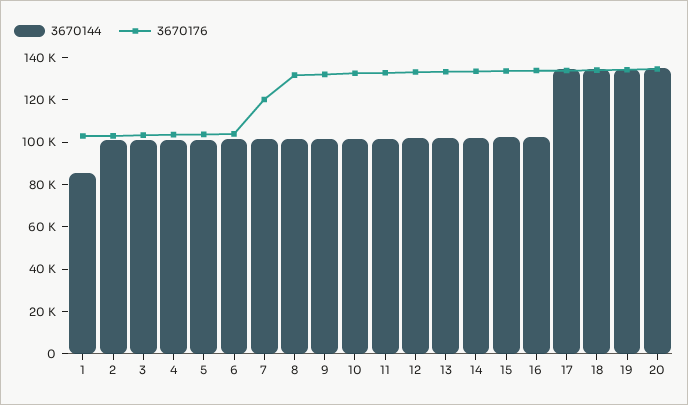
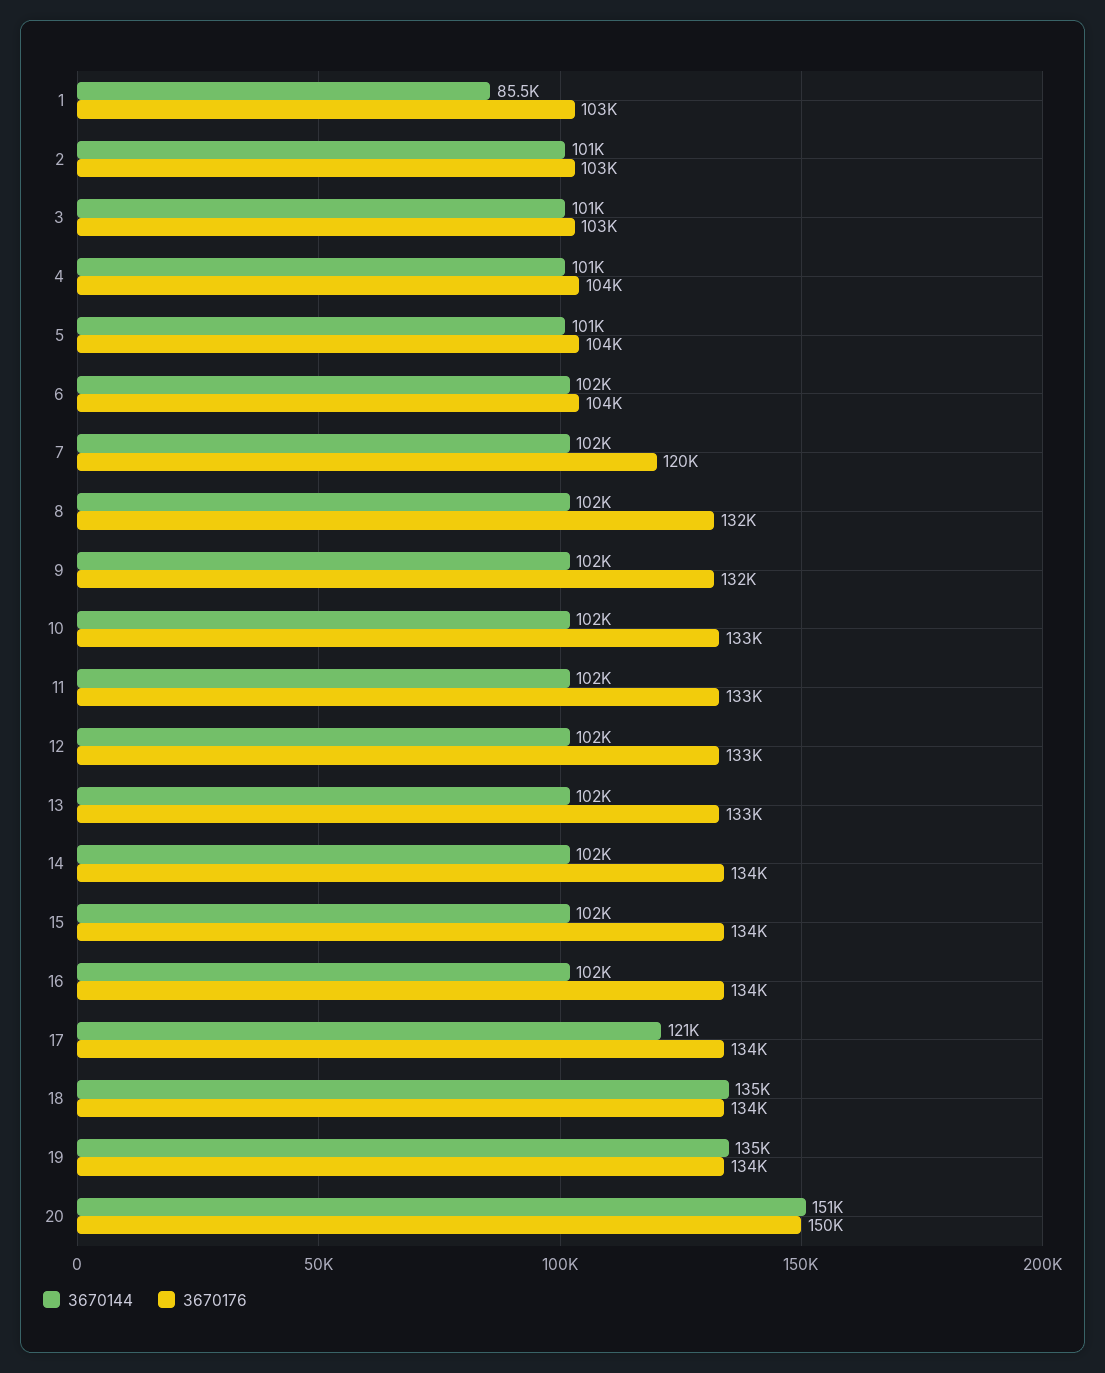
  {
    "3670144": {
      "1": 85500,
      "2": 101000,
      "3": 101000,
      "4": 101000,
      "5": 101000,
      "6": 102000,
      "7": 102000,
      "8": 102000,
      "9": 102000,
      "10": 102000,
      "11": 102000,
      "12": 102000,
      "13": 102000,
      "14": 102000,
      "15": 102000,
      "16": 102000,
-     "17": 135000,
+     "17": 121000,
      "18": 135000,
      "19": 135000,
-     "20": 135000
+     "20": 151000
    },
    "3670176": {
      "1": 103000,
      "2": 103000,
      "3": 103000,
      "4": 104000,
      "5": 104000,
      "6": 104000,
      "7": 120000,
      "8": 132000,
      "9": 132000,
      "10": 133000,
      "11": 133000,
      "12": 133000,
      "13": 133000,
      "14": 134000,
      "15": 134000,
      "16": 134000,
      "17": 134000,
      "18": 134000,
      "19": 134000,
-     "20": 135000
+     "20": 150000
    }
  }

